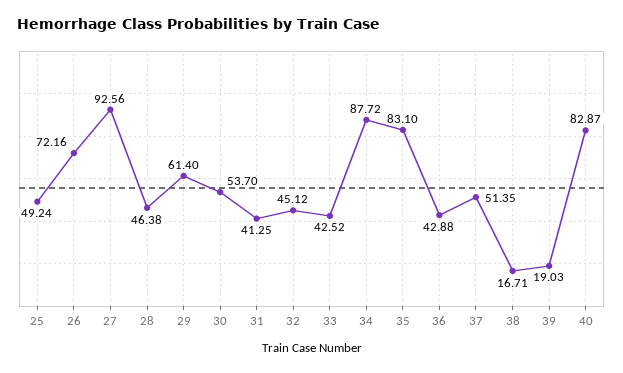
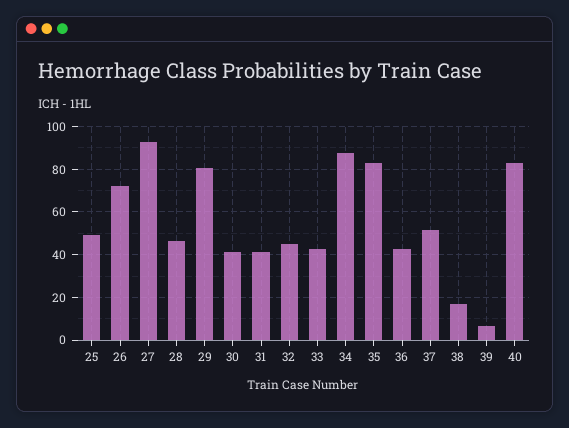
  {
    "25": 49.24,
    "26": 72.16,
    "27": 92.56,
    "28": 46.38,
-   "29": 61.4,
+   "29": 80,
-   "30": 53.7,
+   "30": 40,
    "31": 41.25,
    "32": 45.12,
    "33": 42.52,
    "34": 87.72,
    "35": 83.1,
    "36": 42.88,
    "37": 51.35,
    "38": 16.71,
-   "39": 19.03,
+   "39": 5,
    "40": 82.87
  }

